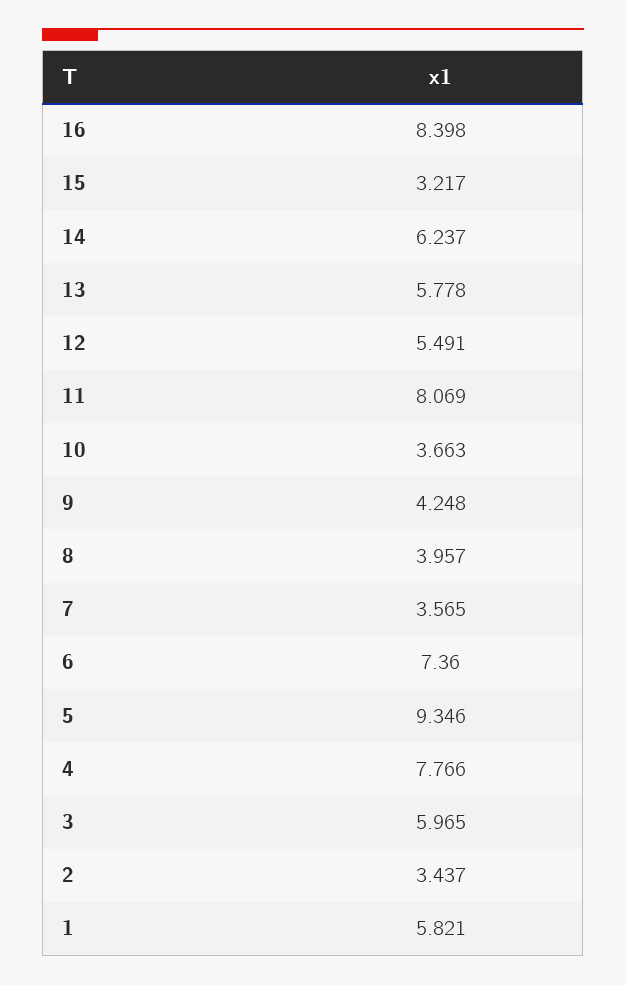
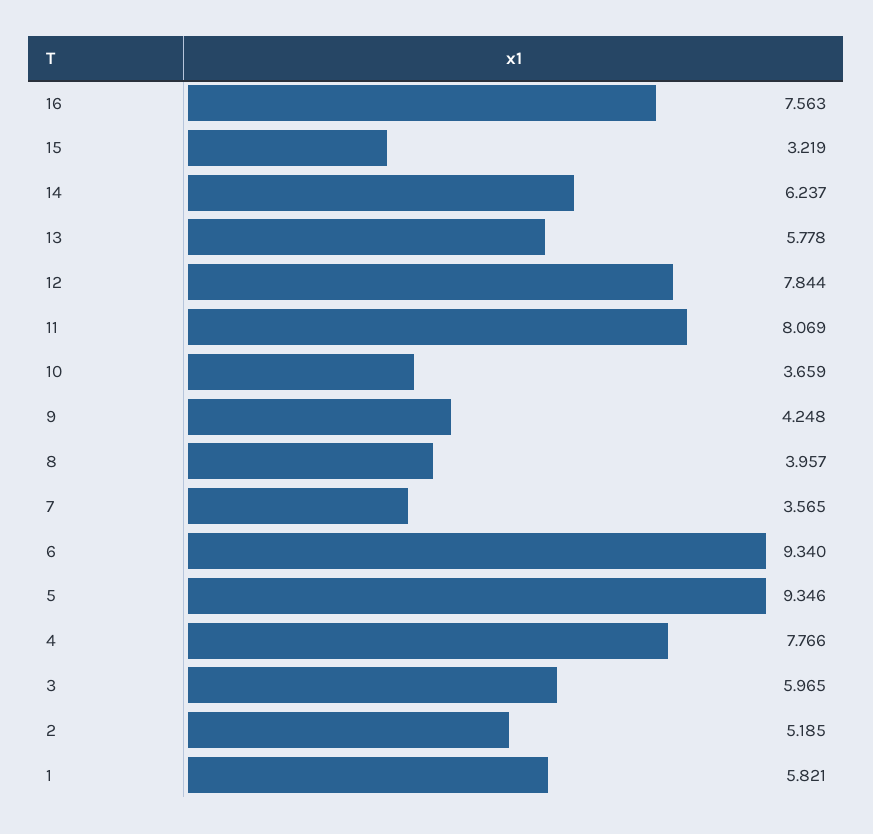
  {
-   "16": 8.398,
+   "16": 7.563,
-   "15": 3.217,
+   "15": 3.219,
    "14": 6.237,
    "13": 5.778,
-   "12": 5.491,
+   "12": 7.844,
    "11": 8.069,
-   "10": 3.663,
+   "10": 3.659,
    "9": 4.248,
    "8": 3.957,
    "7": 3.565,
-   "6": 7.36,
+   "6": 9.34,
    "5": 9.346,
    "4": 7.766,
    "3": 5.965,
-   "2": 3.437,
+   "2": 5.185,
    "1": 5.821
  }

